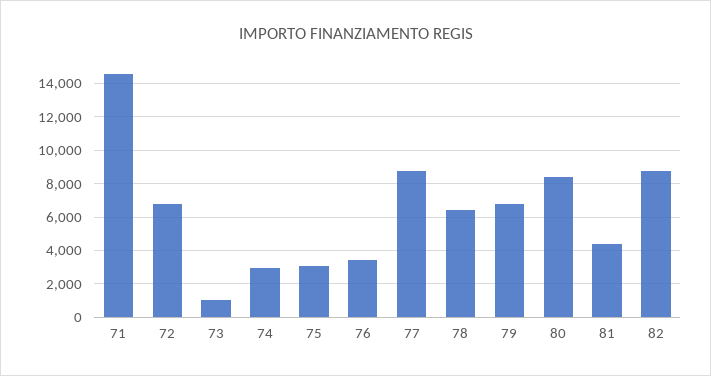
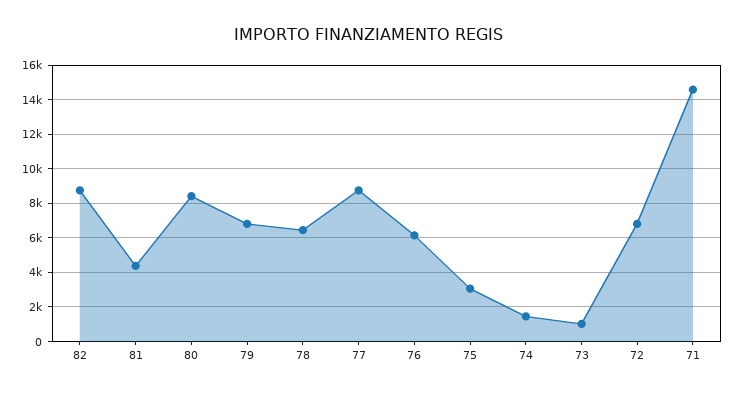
  {
    "71": 14500,
    "72": 7000,
    "73": 1000,
-   "74": 3000,
+   "74": 1500,
    "75": 3000,
-   "76": 3500,
+   "76": 6000,
    "77": 8500,
    "78": 6500,
    "79": 7000,
    "80": 8500,
    "81": 4500,
    "82": 8500
  }

